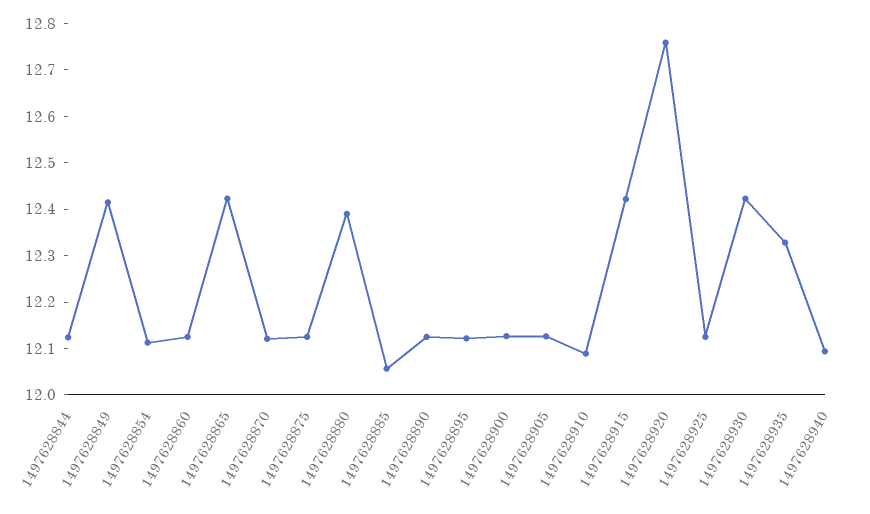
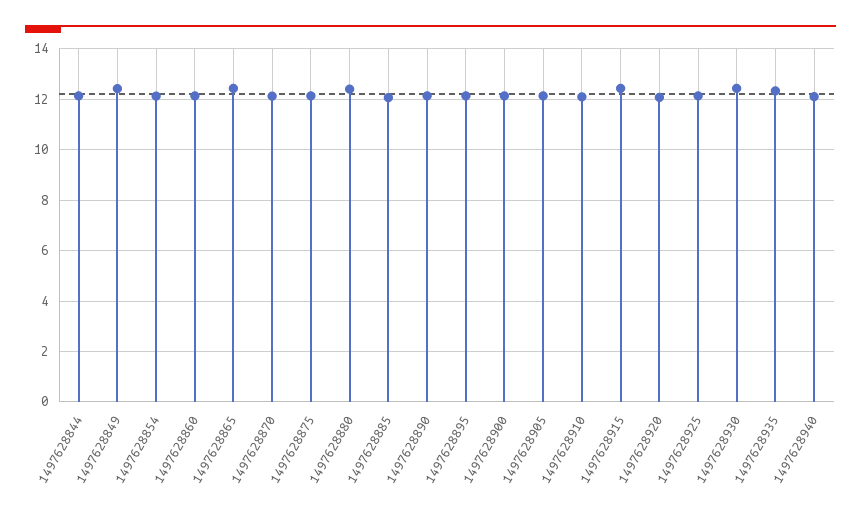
  {
    "1497628844": 12.12,
    "1497628849": 12.42,
    "1497628854": 12.12,
    "1497628860": 12.12,
    "1497628865": 12.42,
    "1497628870": 12.12,
    "1497628875": 12.12,
    "1497628880": 12.4,
    "1497628885": 12.06,
    "1497628890": 12.12,
    "1497628895": 12.12,
    "1497628900": 12.12,
    "1497628905": 12.12,
    "1497628910": 12.08,
    "1497628915": 12.42,
-   "1497628920": 12.76,
+   "1497628920": 12,
    "1497628925": 12.12,
    "1497628930": 12.42,
    "1497628935": 12.32,
    "1497628940": 12.1
  }

